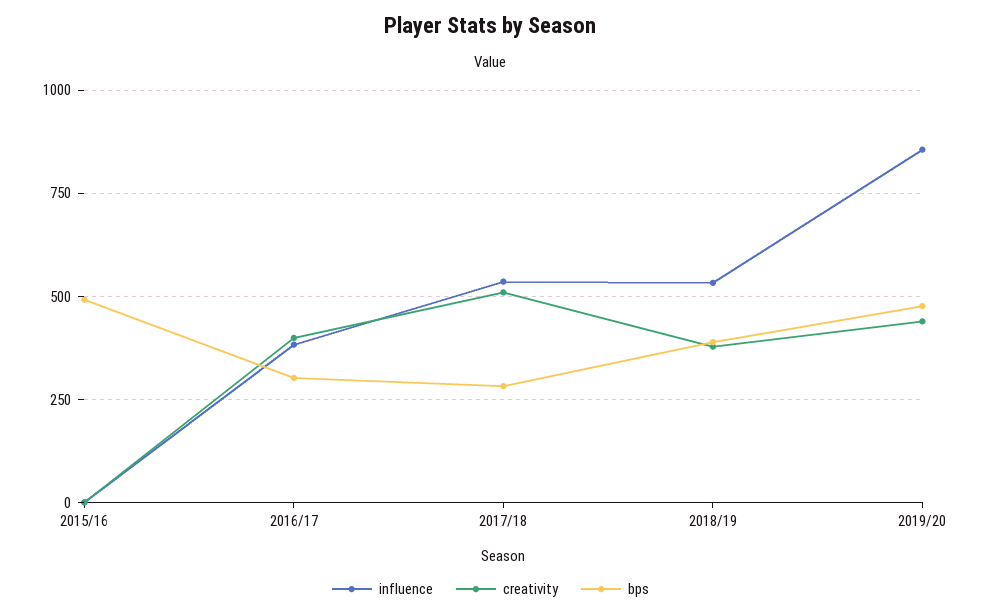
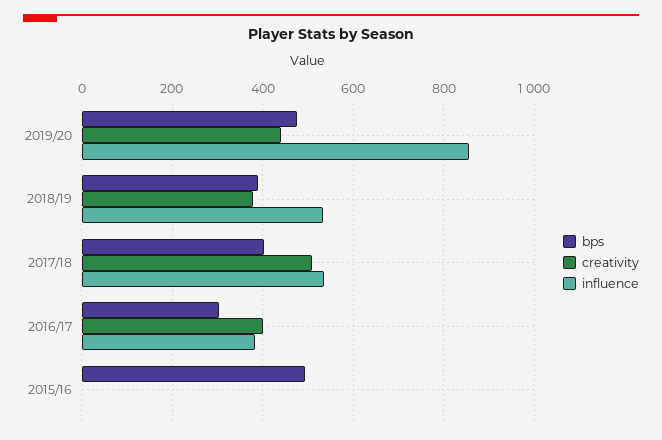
  {
    "influence": {
      "2015/16": 0,
      "2016/17": 380,
      "2017/18": 540,
      "2018/19": 540,
      "2019/20": 860
    },
    "creativity": {
      "2015/16": 0,
      "2016/17": 400,
      "2017/18": 500,
      "2018/19": 380,
      "2019/20": 440
    },
    "bps": {
      "2015/16": 500,
      "2016/17": 300,
-     "2017/18": 275,
+     "2017/18": 400,
      "2018/19": 380,
      "2019/20": 480
    }
  }

